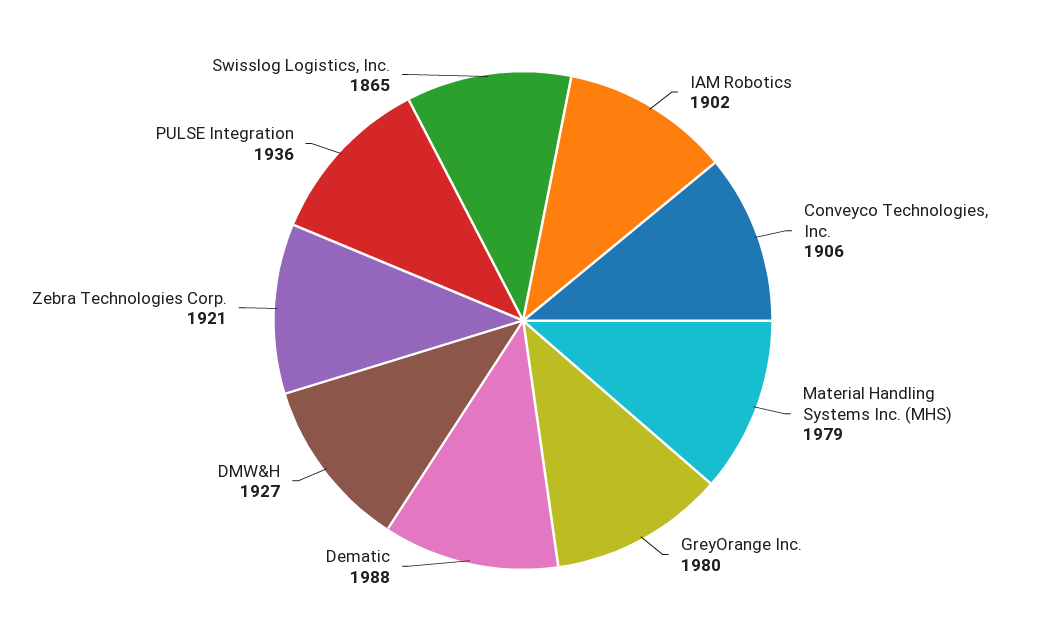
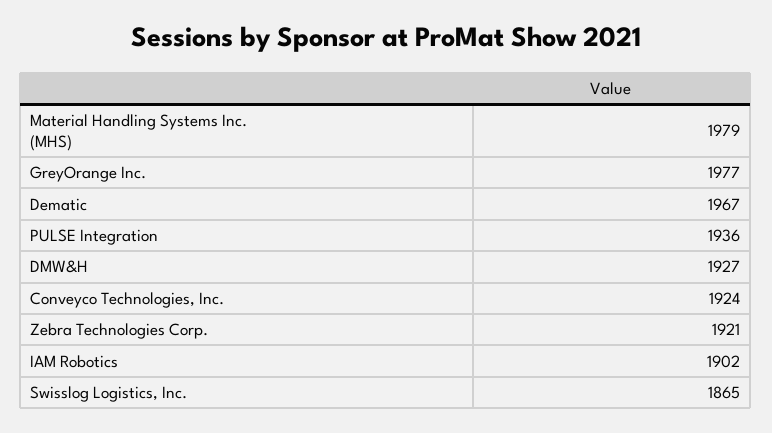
  {
    "IAM Robotics": 1902,
-   "Conveyco Technologies, Inc.": 1906,
+   "Conveyco Technologies, Inc.": 1924,
    "Material Handling Systems Inc. (MHS)": 1979,
-   "GreyOrange Inc.": 1980,
+   "GreyOrange Inc.": 1977,
-   "Dematic": 1988,
+   "Dematic": 1967,
    "DMW&H": 1927,
    "Zebra Technologies Corp.": 1921,
    "PULSE Integration": 1936,
    "Swisslog Logistics, Inc.": 1865
  }

